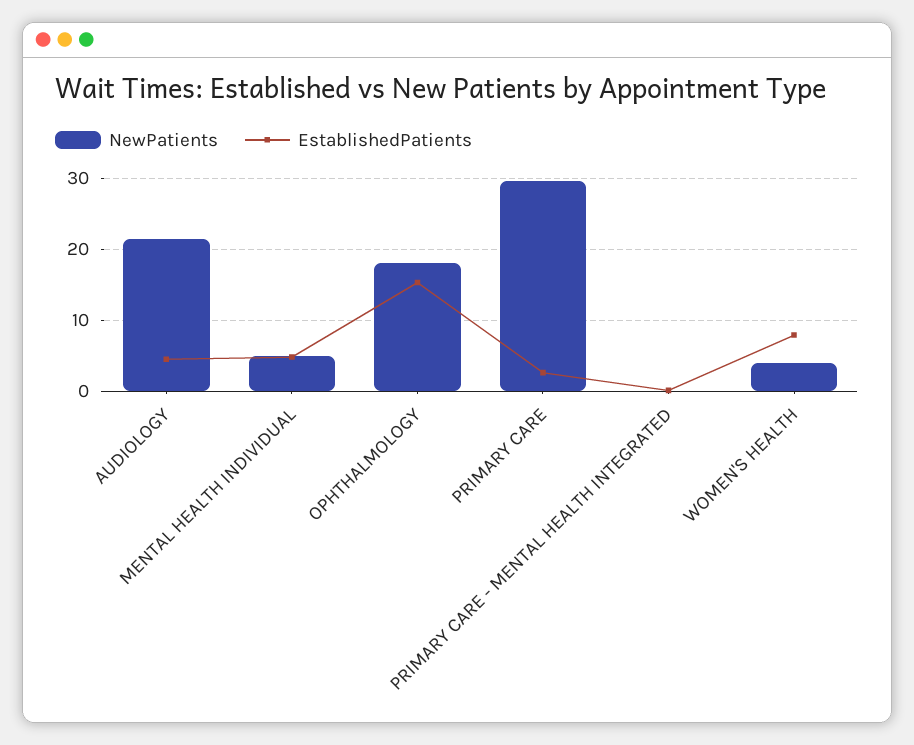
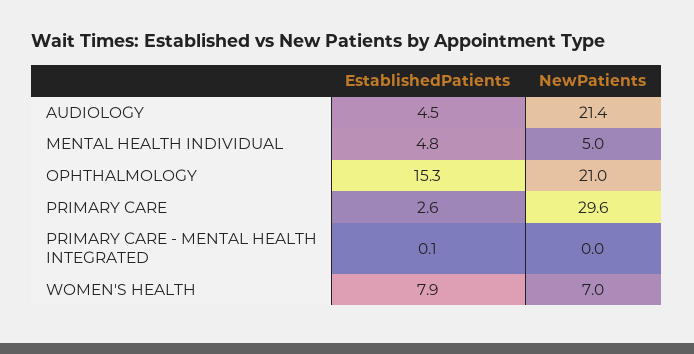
  {
    "NewPatients": {
      "AUDIOLOGY": 21.4,
      "MENTAL HEALTH INDIVIDUAL": 5,
-     "OPHTHALMOLOGY": 18,
+     "OPHTHALMOLOGY": 21,
      "PRIMARY CARE": 29.6,
      "PRIMARY CARE - MENTAL HEALTH INTEGRATED": 0,
-     "WOMEN'S HEALTH": 4
+     "WOMEN'S HEALTH": 7
    },
    "EstablishedPatients": {
      "AUDIOLOGY": 4.5,
      "MENTAL HEALTH INDIVIDUAL": 4.8,
      "OPHTHALMOLOGY": 15.3,
      "PRIMARY CARE": 2.6,
      "PRIMARY CARE - MENTAL HEALTH INTEGRATED": 0.1,
      "WOMEN'S HEALTH": 7.9
    }
  }

